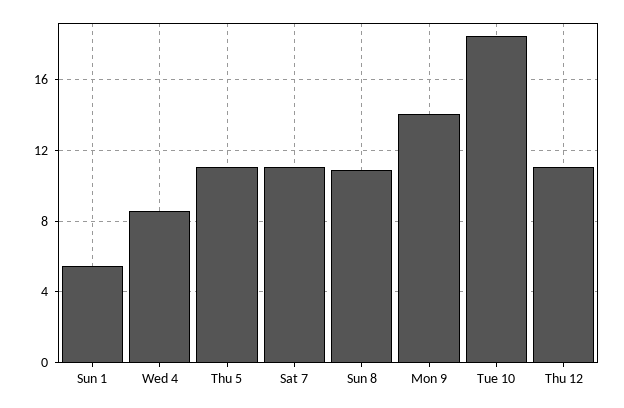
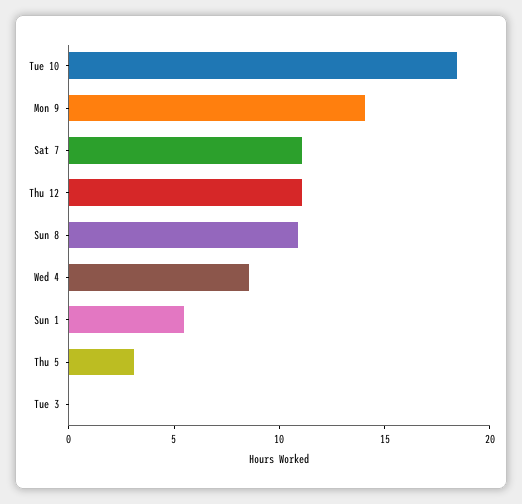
  {
    "Sun 1": 5.5,
    "Wed 4": 8.5,
-   "Thu 5": 11,
+   "Thu 5": 3,
    "Sat 7": 11,
    "Sun 8": 11,
    "Mon 9": 14,
    "Tue 10": 18.5,
-   "Thu 12": 11
+   "Thu 12": 11,
+   "Tue 3": 0
  }

